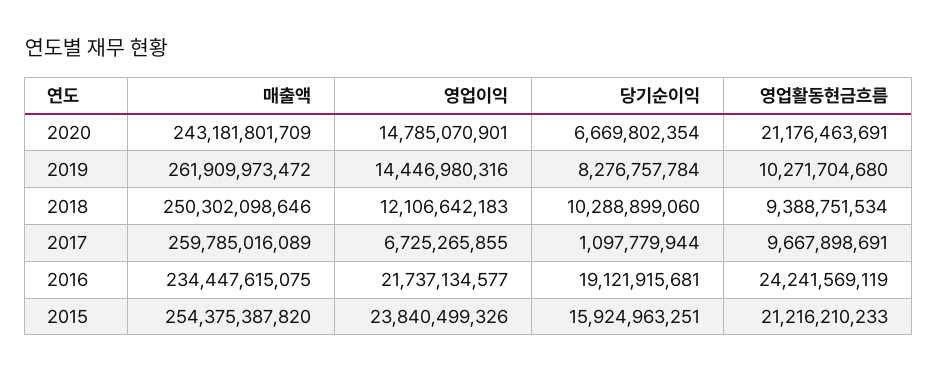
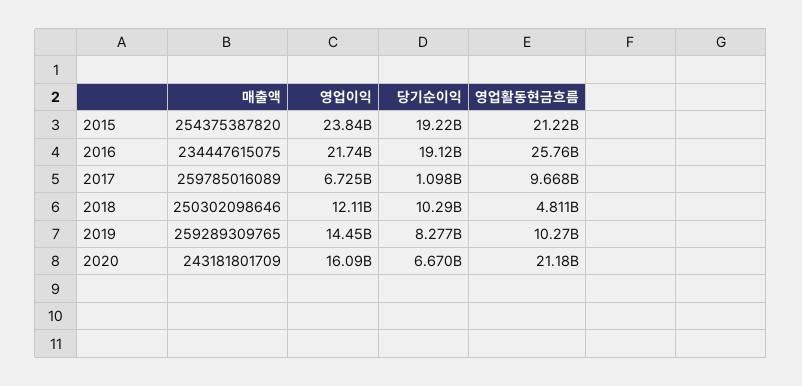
  {
    "매출액": {
      "2020": 243181801709,
-     "2019": 261909973472,
+     "2019": 259289309765,
      "2018": 250302098646,
      "2017": 259785016089,
      "2016": 234447615075,
      "2015": 254375387820
    },
    "영업이익": {
-     "2020": 14785070901,
+     "2020": 16090000000,
      "2019": 14446980316,
      "2018": 12106642183,
      "2017": 6725265855,
      "2016": 21737134577,
      "2015": 23840499326
    },
    "당기순이익": {
      "2020": 6669802354,
      "2019": 8276757784,
      "2018": 10288899060,
      "2017": 1097779944,
      "2016": 19121915681,
-     "2015": 15924963251
+     "2015": 19220000000
    },
    "영업활동현금흐름": {
      "2020": 21176463691,
      "2019": 10271704680,
-     "2018": 9388751534,
+     "2018": 4811000000,
      "2017": 9667898691,
-     "2016": 24241569119,
+     "2016": 25760000000,
      "2015": 21216210233
    }
  }

